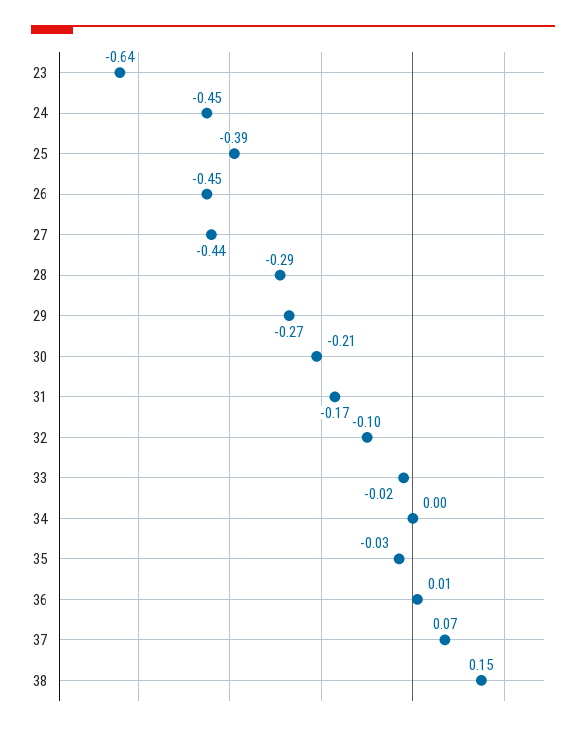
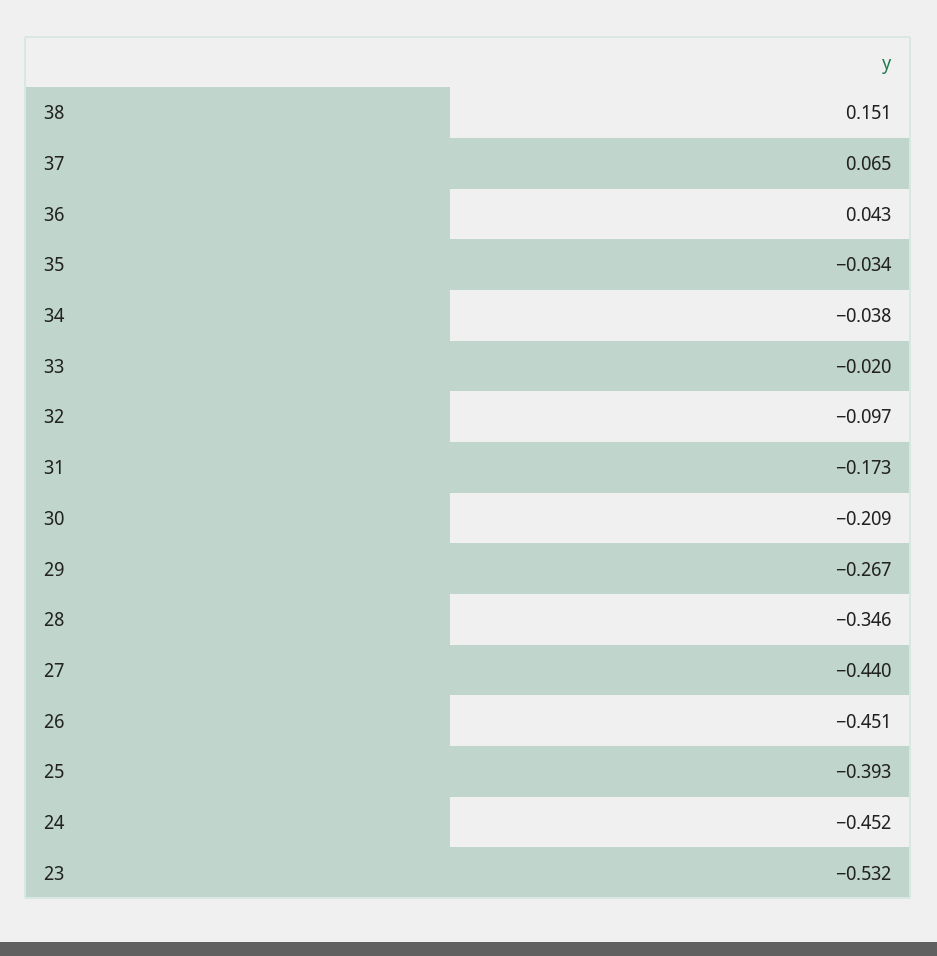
  {
-   "23": -0.64,
+   "23": -0.532,
    "24": -0.452,
    "25": -0.393,
    "26": -0.451,
    "27": -0.44,
-   "28": -0.29,
+   "28": -0.346,
    "29": -0.267,
    "30": -0.209,
    "31": -0.173,
    "32": -0.097,
    "33": -0.02,
-   "34": 0,
+   "34": -0.038,
    "35": -0.034,
-   "36": 0.01,
+   "36": 0.043,
    "37": 0.065,
    "38": 0.151
  }

